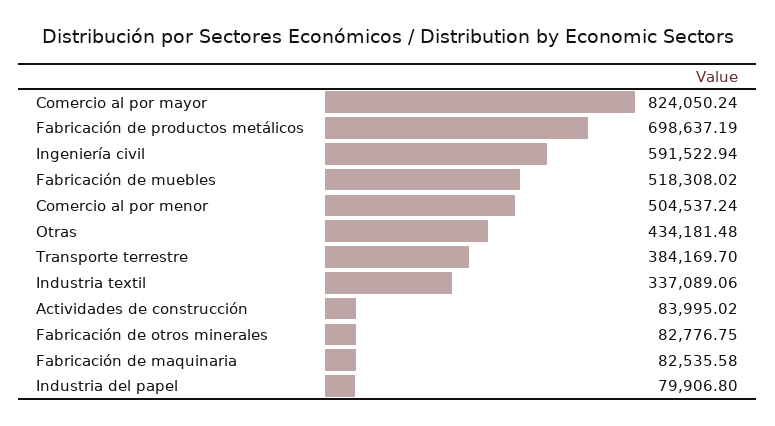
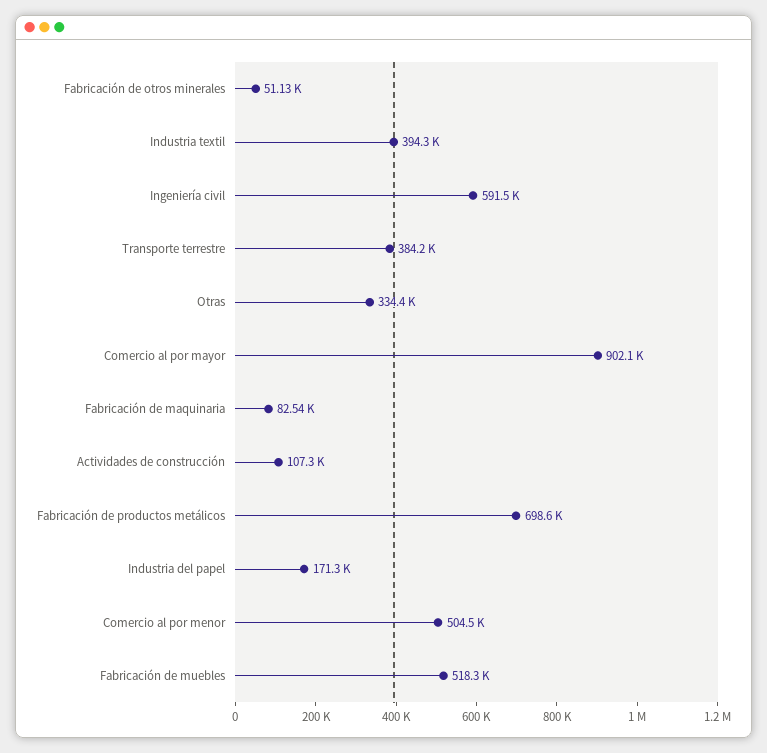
  {
-   "Comercio al por mayor": 824050.24,
+   "Comercio al por mayor": 902100,
    "Fabricación de productos metálicos": 698637.19,
    "Ingeniería civil": 591522.94,
    "Fabricación de muebles": 518308.02,
    "Comercio al por menor": 504537.24,
-   "Otras": 434181.48,
+   "Otras": 334400,
    "Transporte terrestre": 384169.7,
-   "Industria textil": 337089.06,
+   "Industria textil": 394300,
-   "Actividades de construcción": 83995.02,
+   "Actividades de construcción": 107300,
-   "Fabricación de otros minerales": 82776.75,
+   "Fabricación de otros minerales": 51130,
    "Fabricación de maquinaria": 82535.58,
-   "Industria del papel": 79906.8
+   "Industria del papel": 171300
  }

